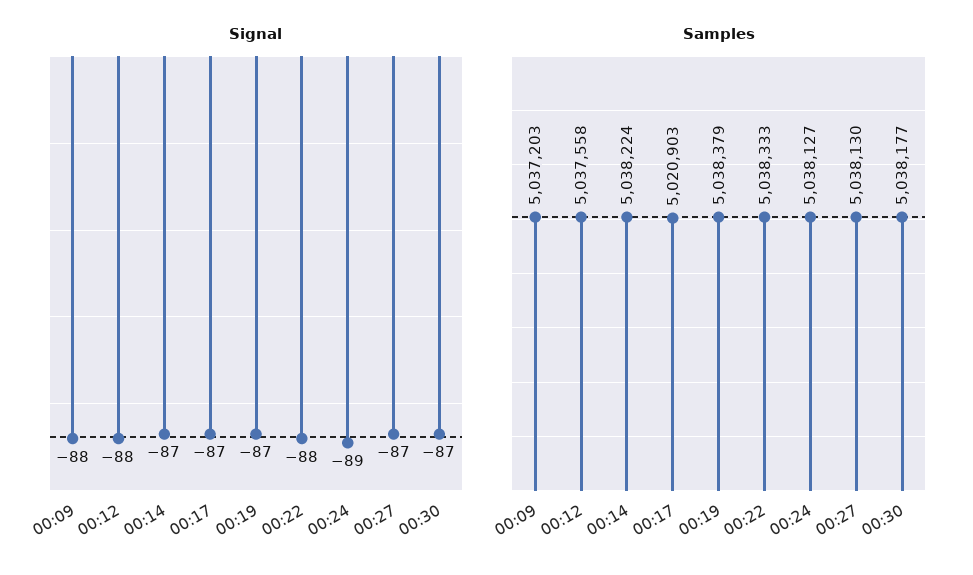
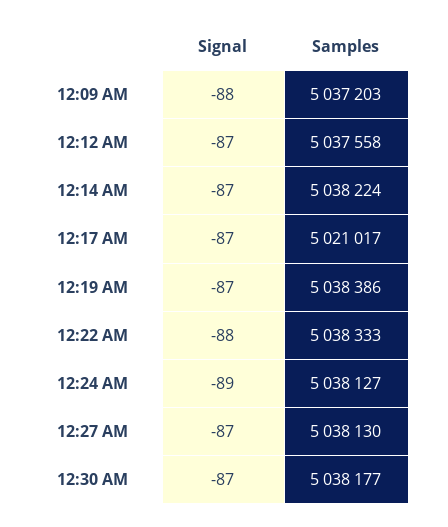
  {
    "Signal": {
      "00:09": -88,
-     "00:12": -88,
+     "00:12": -87,
      "00:14": -87,
      "00:17": -87,
      "00:19": -87,
      "00:22": -88,
      "00:24": -89,
      "00:27": -87,
      "00:30": -87
    },
    "Samples": {
      "00:09": 5037203,
      "00:12": 5037558,
      "00:14": 5038224,
-     "00:17": 5020903,
+     "00:17": 5021017,
-     "00:19": 5038379,
+     "00:19": 5038386,
      "00:22": 5038333,
      "00:24": 5038127,
      "00:27": 5038130,
      "00:30": 5038177
    }
  }

